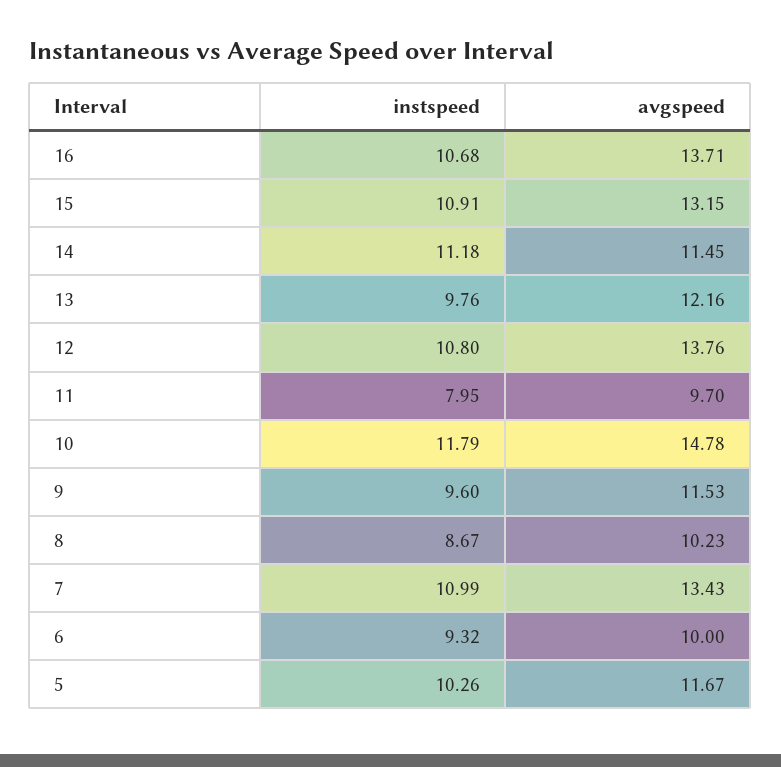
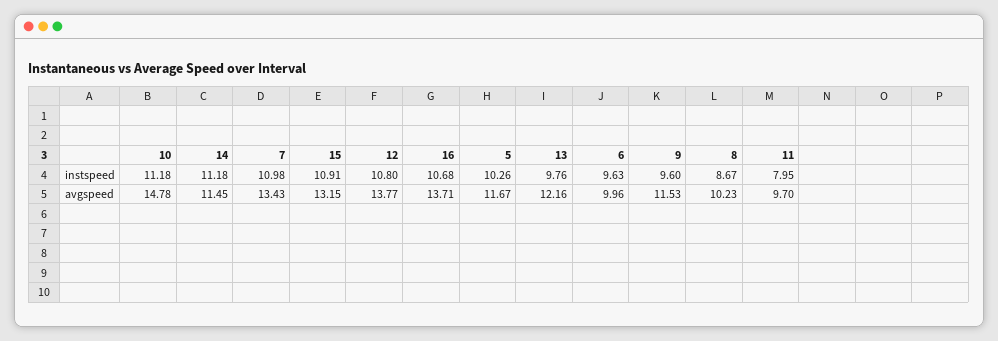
  {
    "instspeed": {
      "16": 10.68,
      "15": 10.91,
      "14": 11.18,
      "13": 9.76,
      "12": 10.8,
      "11": 7.95,
-     "10": 11.79,
+     "10": 11.18,
      "9": 9.6,
      "8": 8.67,
-     "7": 10.99,
+     "7": 10.98,
-     "6": 9.32,
+     "6": 9.63,
      "5": 10.26
    },
    "avgspeed": {
      "16": 13.71,
      "15": 13.15,
      "14": 11.45,
      "13": 12.16,
-     "12": 13.76,
+     "12": 13.77,
      "11": 9.7,
      "10": 14.78,
      "9": 11.53,
      "8": 10.23,
      "7": 13.43,
-     "6": 10,
+     "6": 9.96,
      "5": 11.67
    }
  }

